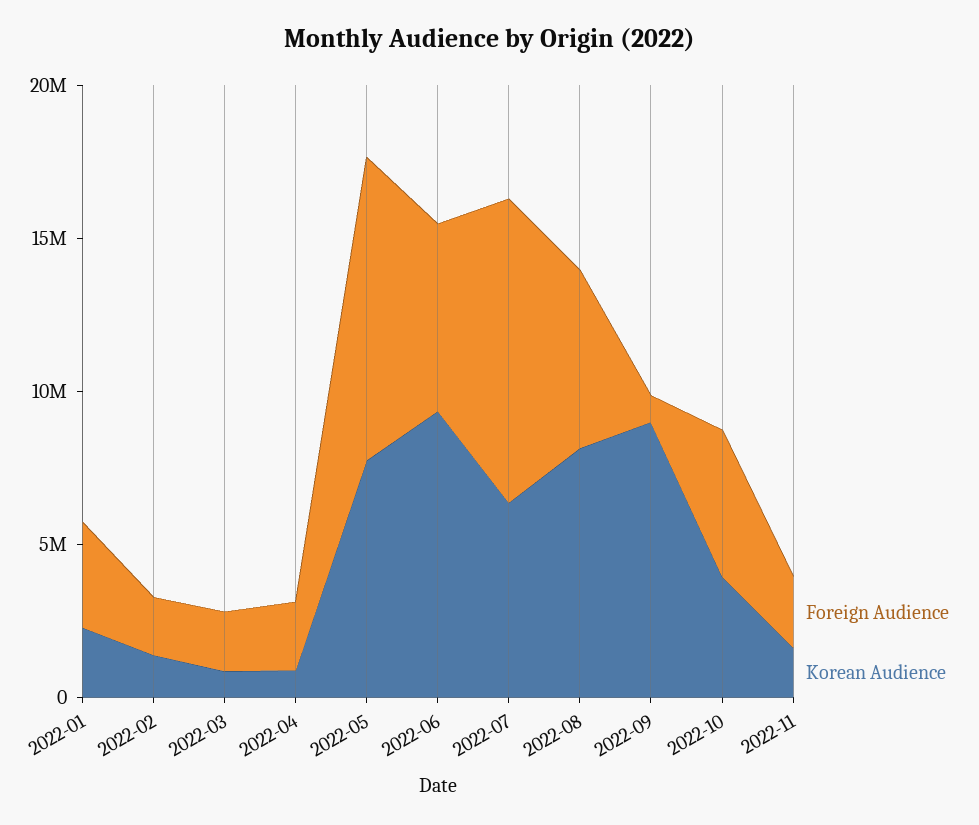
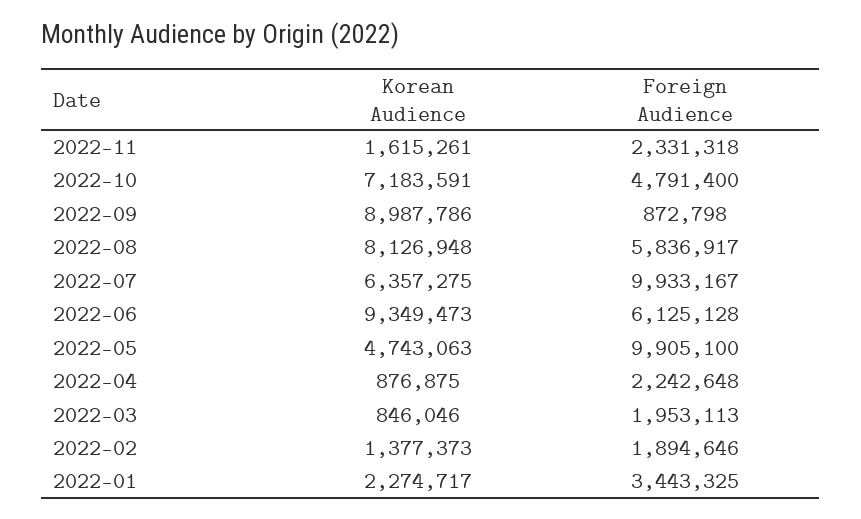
  {
    "Foreign Audience": {
      "2022-01": 3443325,
      "2022-02": 1894646,
      "2022-03": 1953113,
      "2022-04": 2242648,
      "2022-05": 9905100,
      "2022-06": 6125128,
      "2022-07": 9933167,
      "2022-08": 5836917,
      "2022-09": 872798,
      "2022-10": 4791400,
      "2022-11": 2331318
    },
    "Korean Audience": {
      "2022-01": 2274717,
      "2022-02": 1377373,
      "2022-03": 846046,
      "2022-04": 876875,
-     "2022-05": 8000000,
+     "2022-05": 4743063,
      "2022-06": 9349473,
      "2022-07": 6357275,
      "2022-08": 8126948,
      "2022-09": 8987786,
-     "2022-10": 4000000,
+     "2022-10": 7183591,
      "2022-11": 1615261
    }
  }

